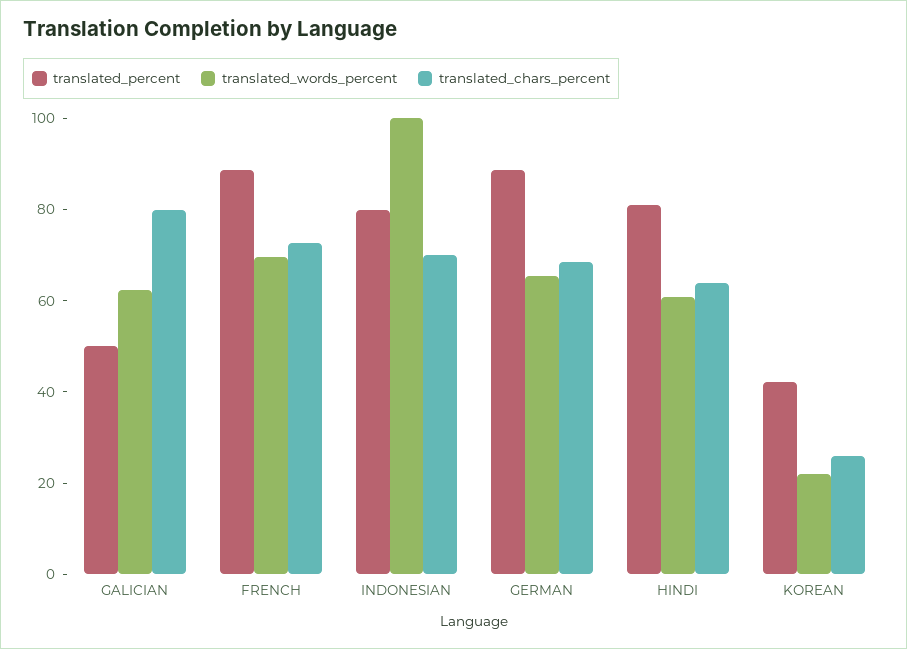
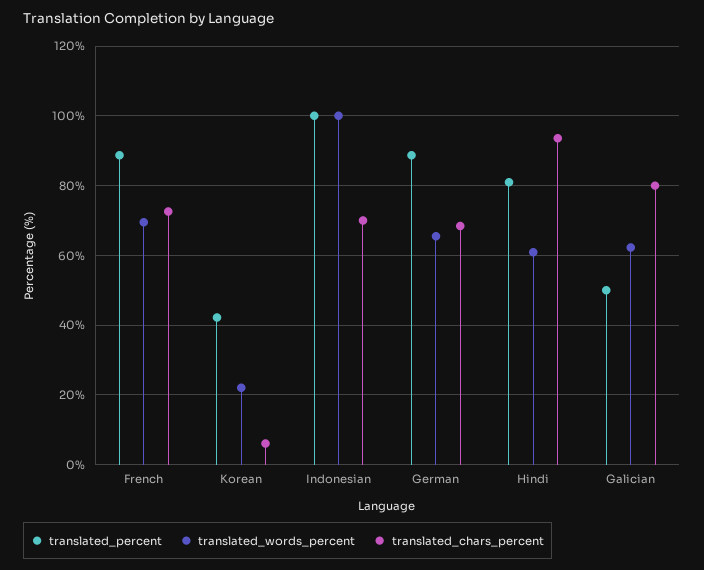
  {
    "translated_percent": {
      "GALICIAN": 50,
      "FRENCH": 88,
-     "INDONESIAN": 80,
+     "INDONESIAN": 100,
      "GERMAN": 88,
      "HINDI": 82,
      "KOREAN": 42
    },
    "translated_words_percent": {
      "GALICIAN": 62,
      "FRENCH": 70,
      "INDONESIAN": 100,
      "GERMAN": 66,
      "HINDI": 60,
      "KOREAN": 22
    },
    "translated_chars_percent": {
      "GALICIAN": 80,
      "FRENCH": 72,
      "INDONESIAN": 70,
      "GERMAN": 68,
-     "HINDI": 65,
+     "HINDI": 94,
-     "KOREAN": 25
+     "KOREAN": 6
    }
  }

